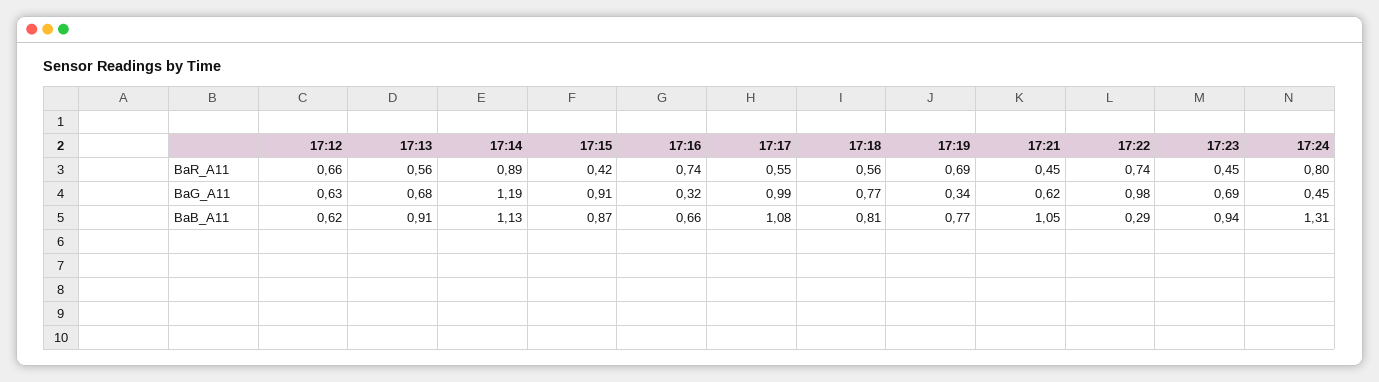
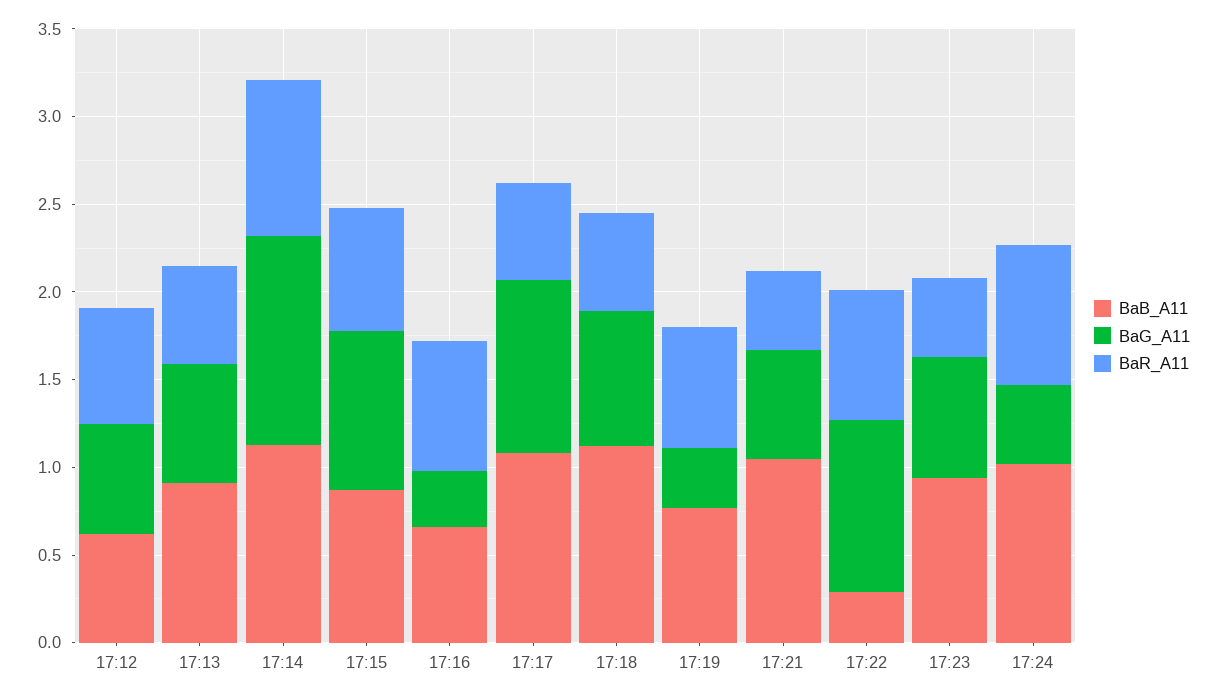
  {
    "BaR_A11": {
      "17:12": 0.66,
      "17:13": 0.56,
      "17:14": 0.89,
-     "17:15": 0.42,
+     "17:15": 0.7,
      "17:16": 0.74,
      "17:17": 0.55,
      "17:18": 0.56,
      "17:19": 0.69,
      "17:21": 0.45,
      "17:22": 0.74,
      "17:23": 0.45,
      "17:24": 0.8
    },
    "BaG_A11": {
      "17:12": 0.63,
      "17:13": 0.68,
      "17:14": 1.19,
      "17:15": 0.91,
      "17:16": 0.32,
      "17:17": 0.99,
      "17:18": 0.77,
      "17:19": 0.34,
      "17:21": 0.62,
      "17:22": 0.98,
      "17:23": 0.69,
      "17:24": 0.45
    },
    "BaB_A11": {
      "17:12": 0.62,
      "17:13": 0.91,
      "17:14": 1.13,
      "17:15": 0.87,
      "17:16": 0.66,
      "17:17": 1.08,
-     "17:18": 0.81,
+     "17:18": 1.1,
      "17:19": 0.77,
      "17:21": 1.05,
      "17:22": 0.29,
      "17:23": 0.94,
-     "17:24": 1.31
+     "17:24": 1
    }
  }

